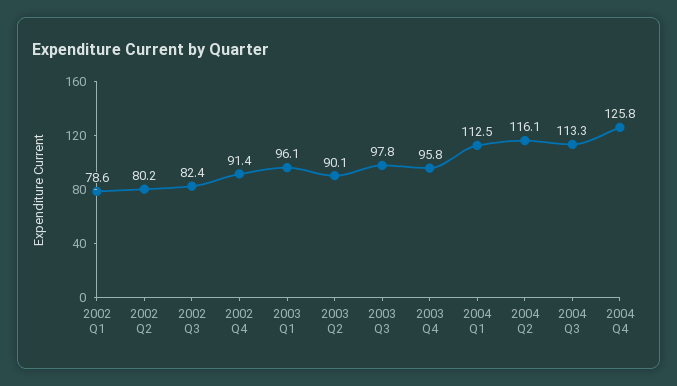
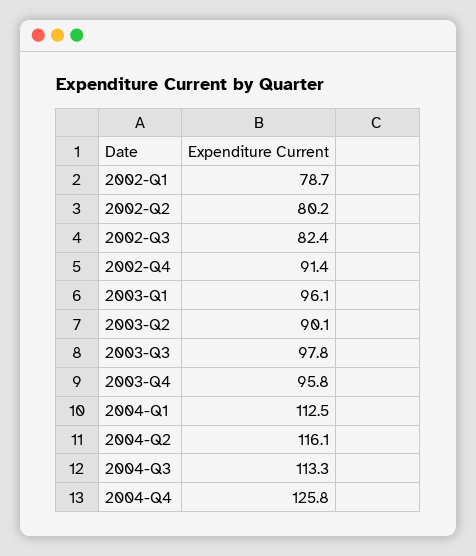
  {
-   "2002 Q1": 78.6,
+   "2002 Q1": 78.7,
    "2002 Q2": 80.2,
    "2002 Q3": 82.4,
    "2002 Q4": 91.4,
    "2003 Q1": 96.1,
    "2003 Q2": 90.1,
    "2003 Q3": 97.8,
    "2003 Q4": 95.8,
    "2004 Q1": 112.5,
    "2004 Q2": 116.1,
    "2004 Q3": 113.3,
    "2004 Q4": 125.8
  }

